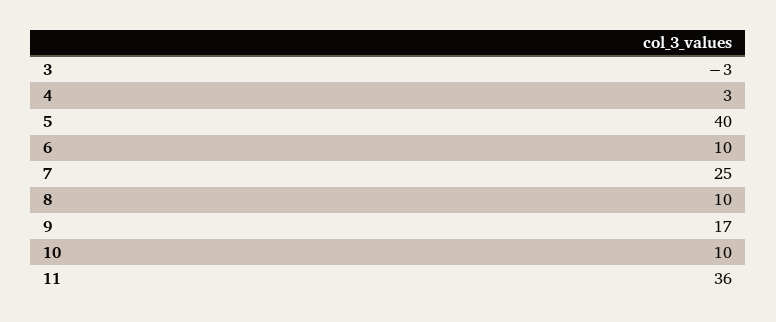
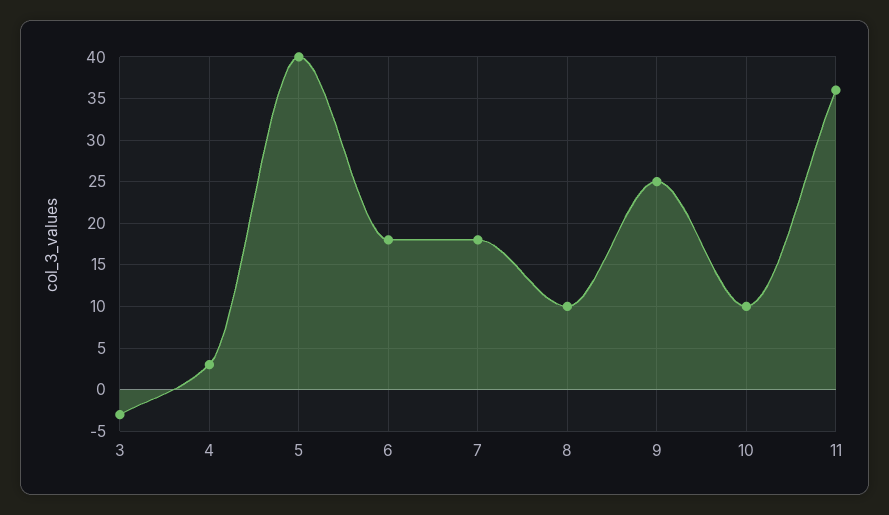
  {
    "3": -3,
    "4": 3,
    "5": 40,
-   "6": 10,
+   "6": 18,
-   "7": 25,
+   "7": 18,
    "8": 10,
-   "9": 17,
+   "9": 25,
    "10": 10,
    "11": 36
  }

